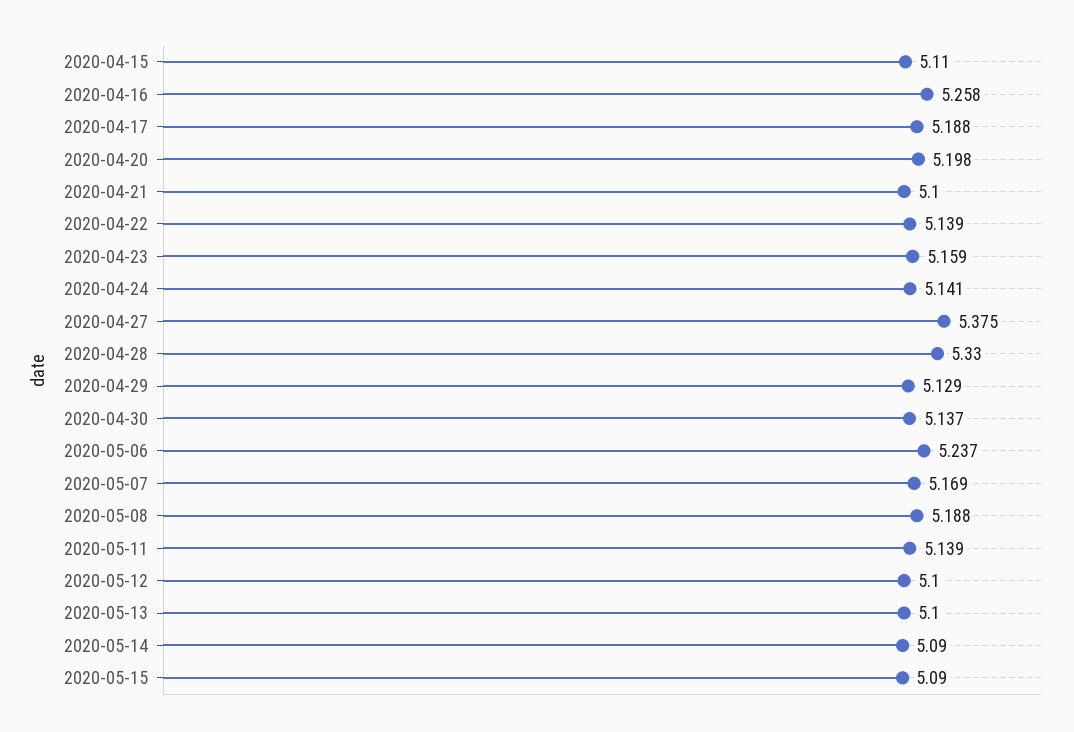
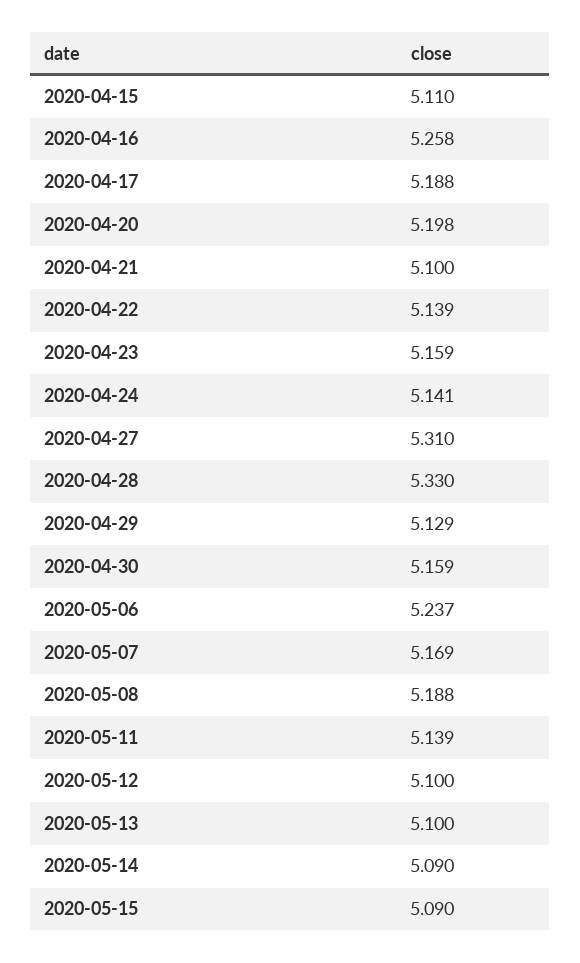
  {
    "2020-04-15": 5.11,
    "2020-04-16": 5.258,
    "2020-04-17": 5.188,
    "2020-04-20": 5.198,
    "2020-04-21": 5.1,
    "2020-04-22": 5.139,
    "2020-04-23": 5.159,
    "2020-04-24": 5.141,
-   "2020-04-27": 5.375,
+   "2020-04-27": 5.31,
    "2020-04-28": 5.33,
    "2020-04-29": 5.129,
-   "2020-04-30": 5.137,
+   "2020-04-30": 5.159,
    "2020-05-06": 5.237,
    "2020-05-07": 5.169,
    "2020-05-08": 5.188,
    "2020-05-11": 5.139,
    "2020-05-12": 5.1,
    "2020-05-13": 5.1,
    "2020-05-14": 5.09,
    "2020-05-15": 5.09
  }

